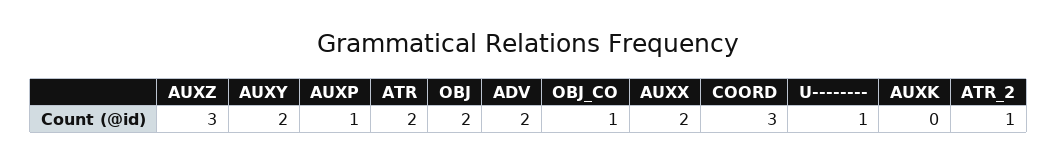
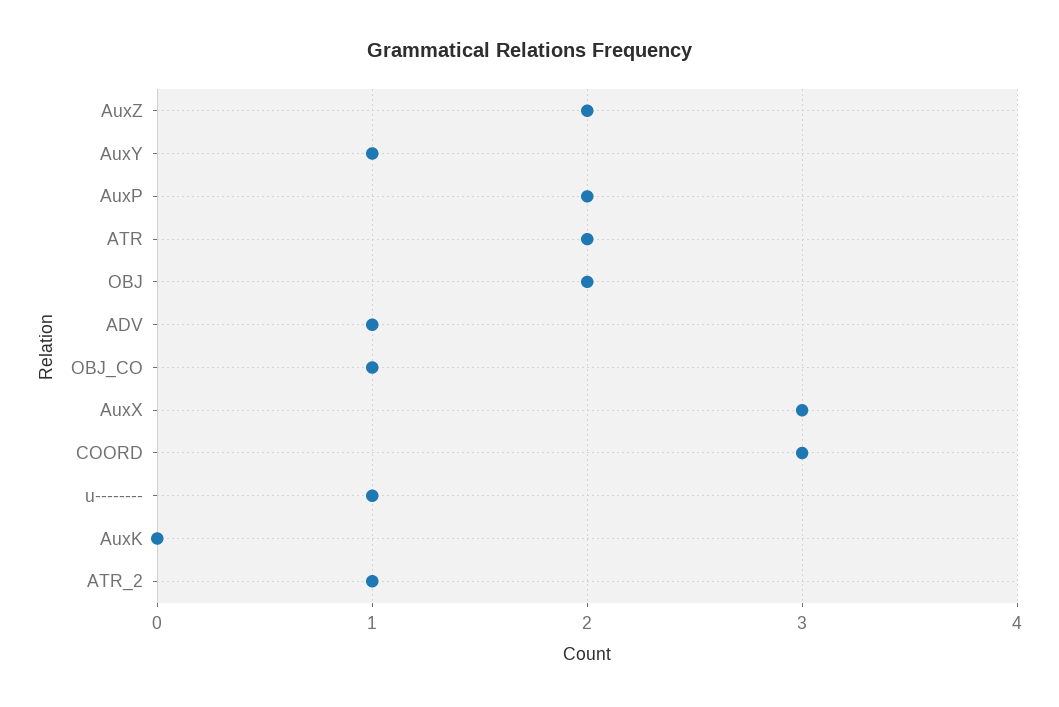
  {
-   "AUXZ": 3,
+   "AUXZ": 2,
-   "AUXY": 2,
+   "AUXY": 1,
-   "AUXP": 1,
+   "AUXP": 2,
    "ATR": 2,
    "OBJ": 2,
-   "ADV": 2,
+   "ADV": 1,
    "OBJ_CO": 1,
-   "AUXX": 2,
+   "AUXX": 3,
    "COORD": 3,
    "U--------": 1,
    "AUXK": 0,
    "ATR_2": 1
  }

